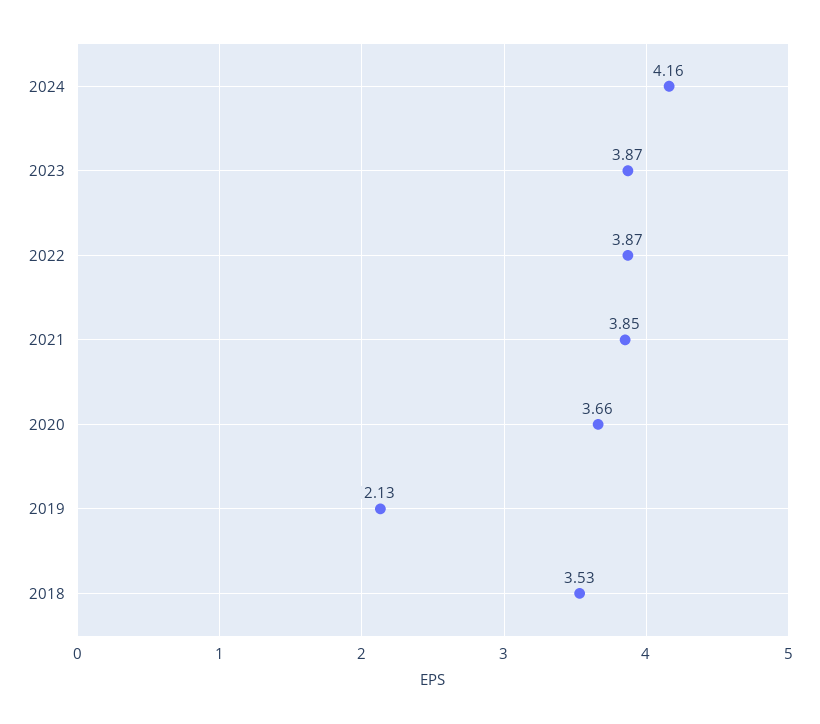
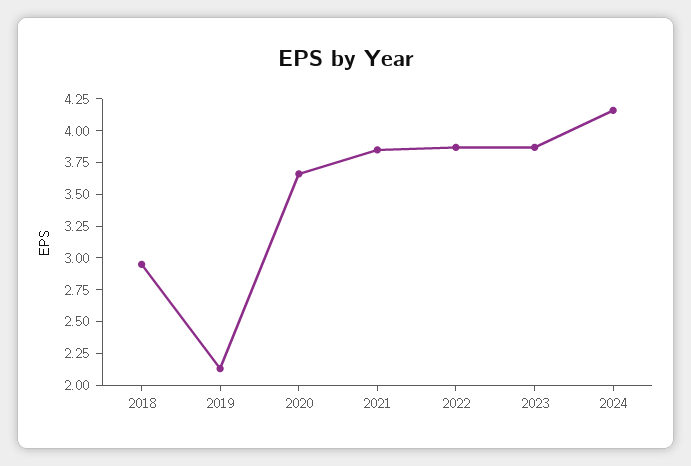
  {
    "2024": 4.16,
    "2023": 3.87,
    "2022": 3.87,
    "2021": 3.85,
    "2020": 3.66,
    "2019": 2.13,
-   "2018": 3.53
+   "2018": 3
  }

